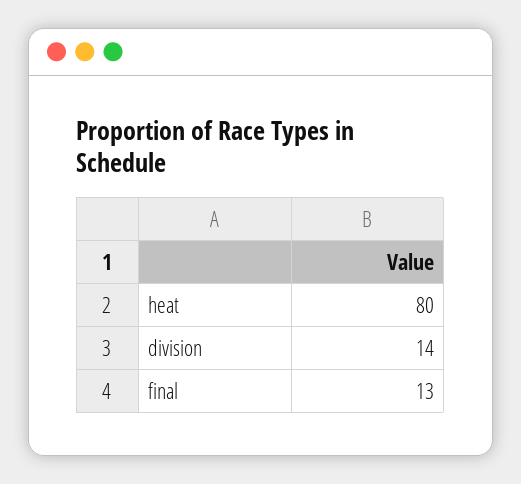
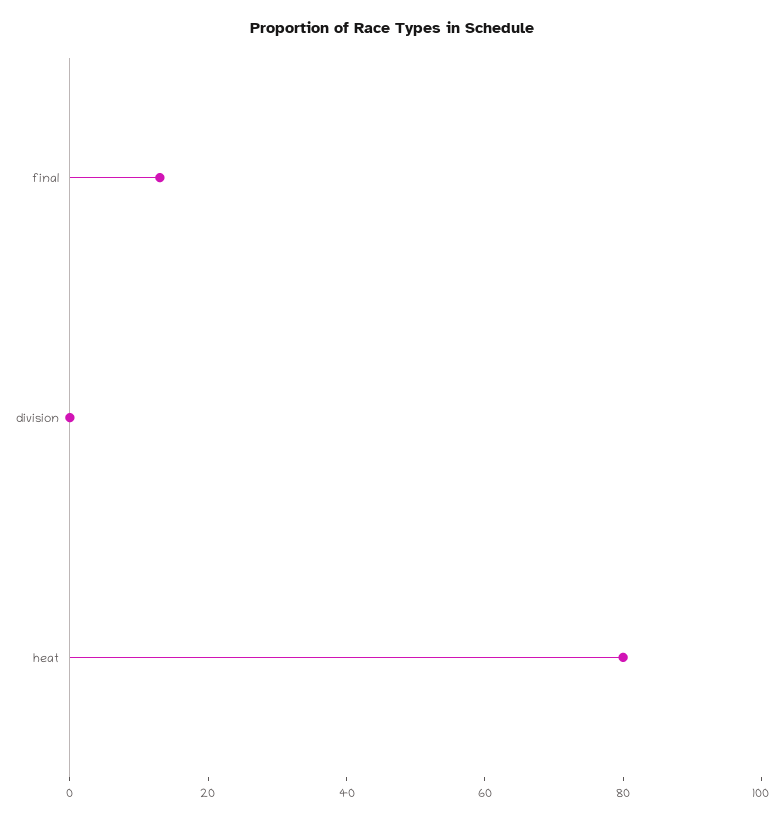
  {
    "heat": 80,
-   "division": 14,
+   "division": 0,
    "final": 13
  }

